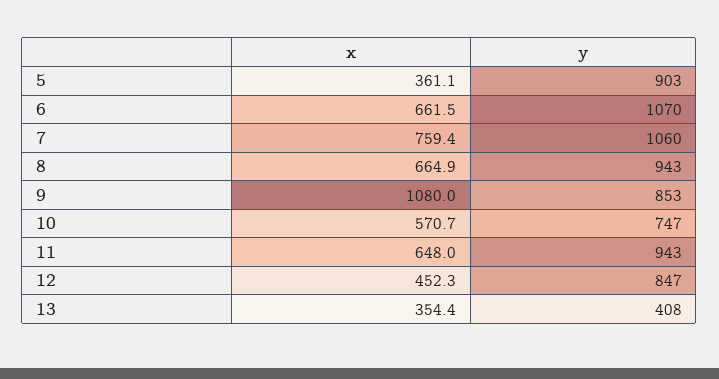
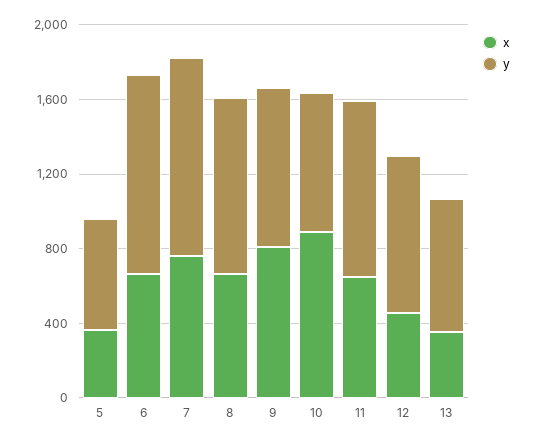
  {
    "x": {
      "5": 361.1,
      "6": 661.5,
      "7": 759.4,
      "8": 664.9,
-     "9": 1080,
+     "9": 800,
-     "10": 570.7,
+     "10": 900,
      "11": 648,
      "12": 452.3,
      "13": 354.4
    },
    "y": {
-     "5": 903,
+     "5": 600,
      "6": 1070,
      "7": 1060,
      "8": 943,
      "9": 853,
      "10": 747,
      "11": 943,
      "12": 847,
-     "13": 408
+     "13": 700
    }
  }

